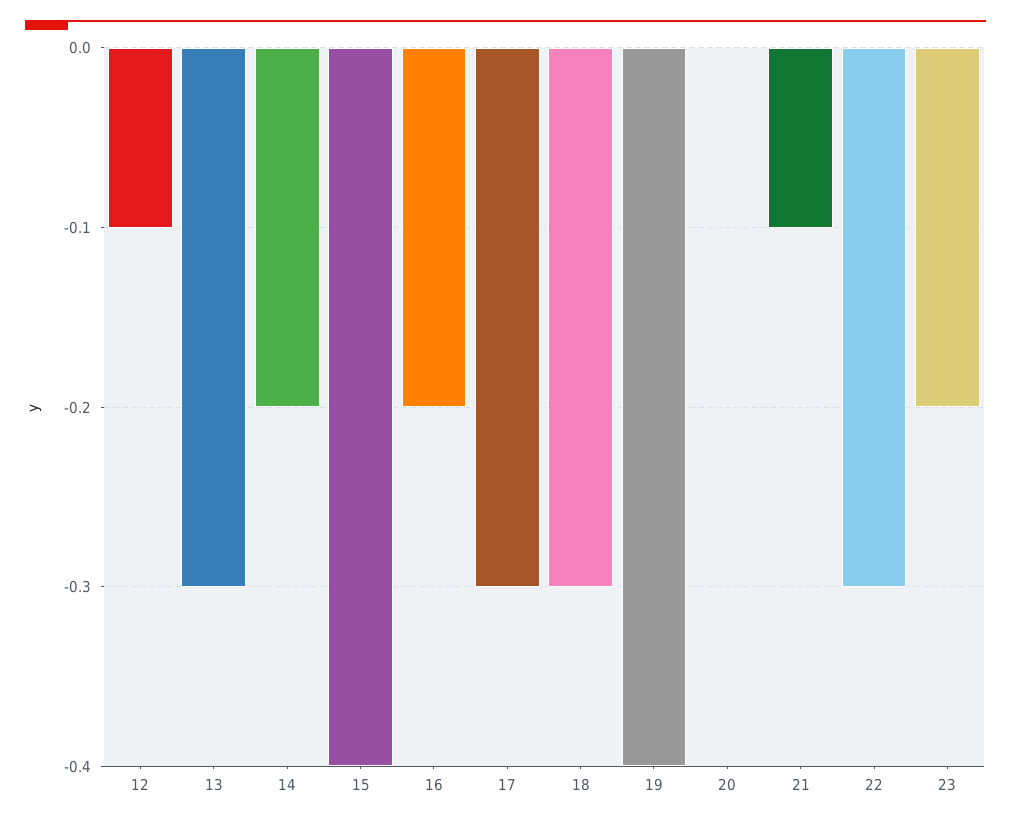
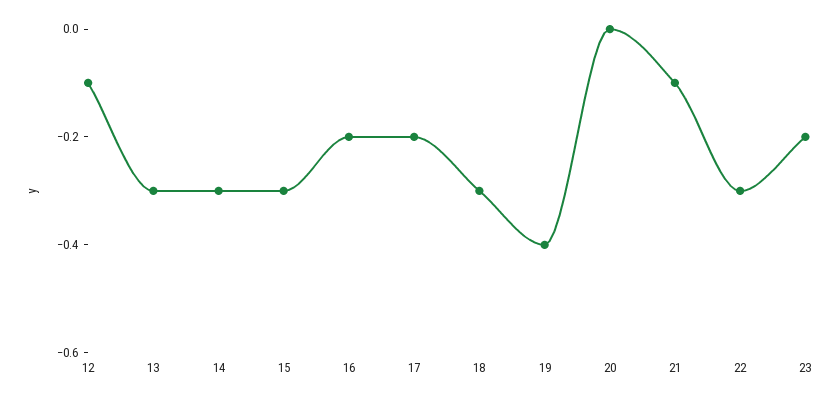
  {
    "12": -0.1,
    "13": -0.3,
-   "14": -0.2,
+   "14": -0.3,
-   "15": -0.4,
+   "15": -0.3,
    "16": -0.2,
-   "17": -0.3,
+   "17": -0.2,
    "18": -0.3,
    "19": -0.4,
    "20": 0,
    "21": -0.1,
    "22": -0.3,
    "23": -0.2
  }

